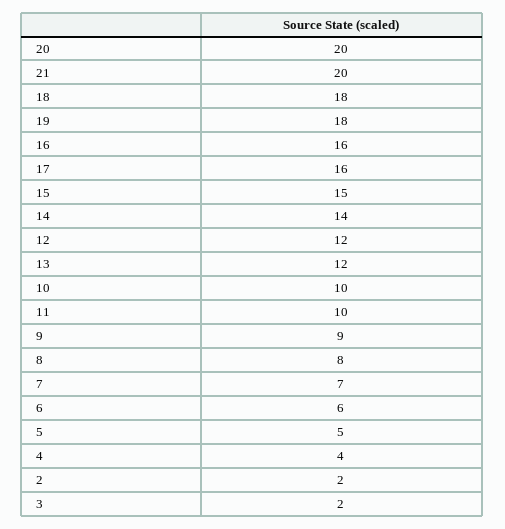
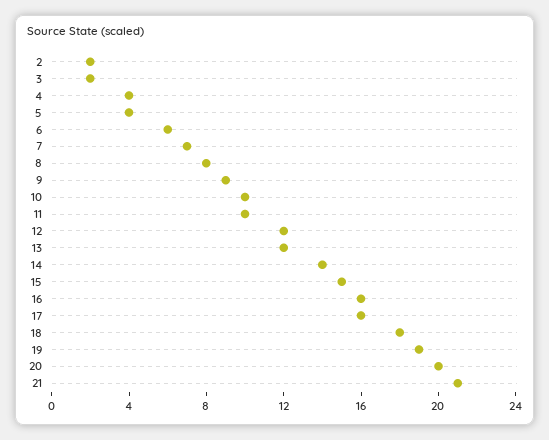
  {
    "20": 20,
-   "21": 20,
+   "21": 21,
    "18": 18,
-   "19": 18,
+   "19": 19,
    "16": 16,
    "17": 16,
    "15": 15,
    "14": 14,
    "12": 12,
    "13": 12,
    "10": 10,
    "11": 10,
    "9": 9,
    "8": 8,
    "7": 7,
    "6": 6,
-   "5": 5,
+   "5": 4,
    "4": 4,
    "2": 2,
    "3": 2
  }

